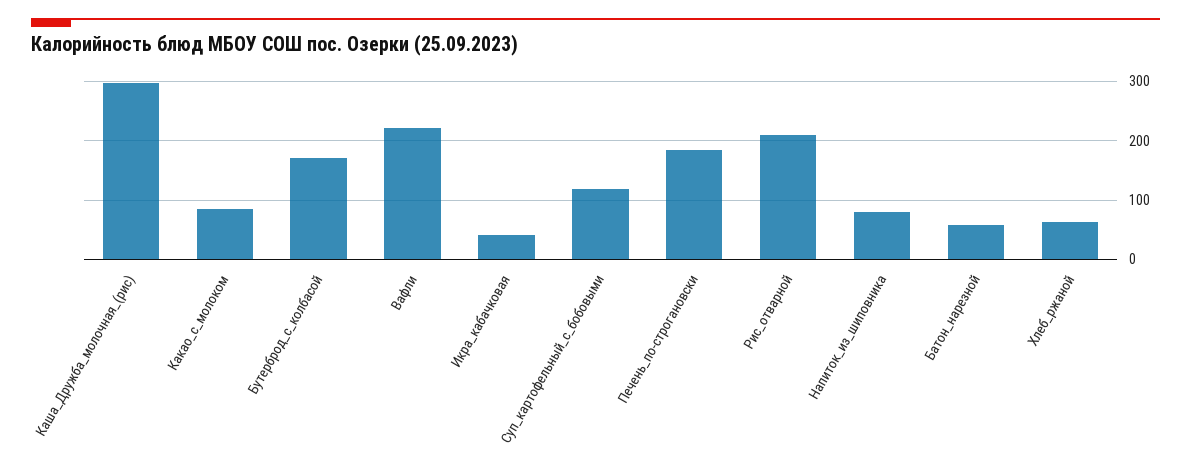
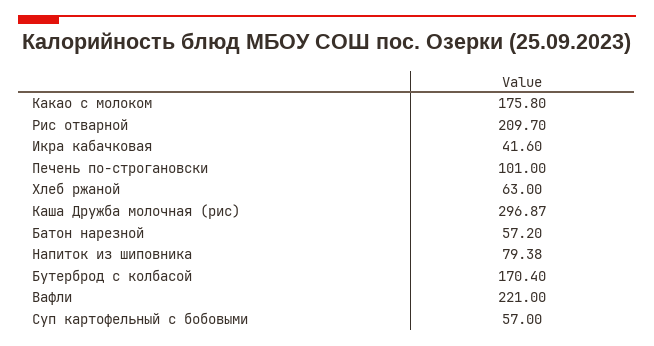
  {
    "Каша_Дружба_молочная_(рис)": 296.87,
-   "Какао_с_молоком": 80,
+   "Какао_с_молоком": 175.8,
    "Бутерброд_с_колбасой": 170.4,
    "Вафли": 221,
    "Икра_кабачковая": 41.6,
-   "Суп_картофельный_с_бобовыми": 120,
+   "Суп_картофельный_с_бобовыми": 57,
-   "Печень_по-строгановски": 180,
+   "Печень_по-строгановски": 101,
    "Рис_отварной": 209.7,
    "Напиток_из_шиповника": 79.38,
    "Батон_нарезной": 57.2,
    "Хлеб_ржаной": 63
  }

